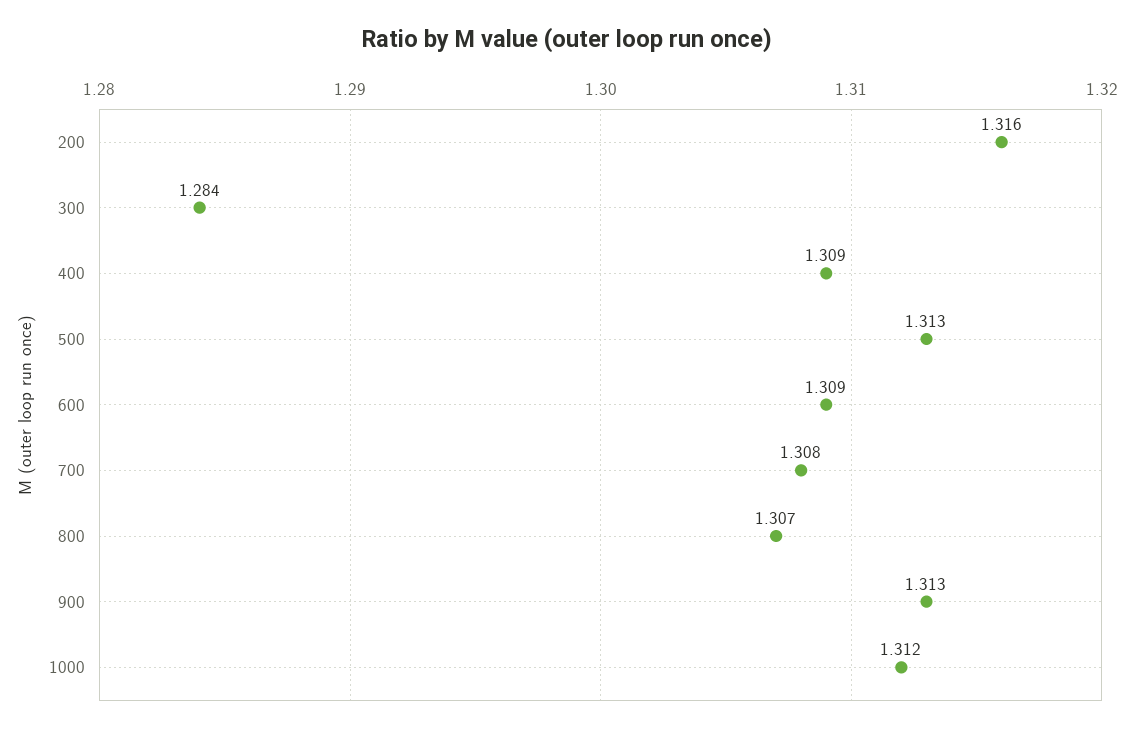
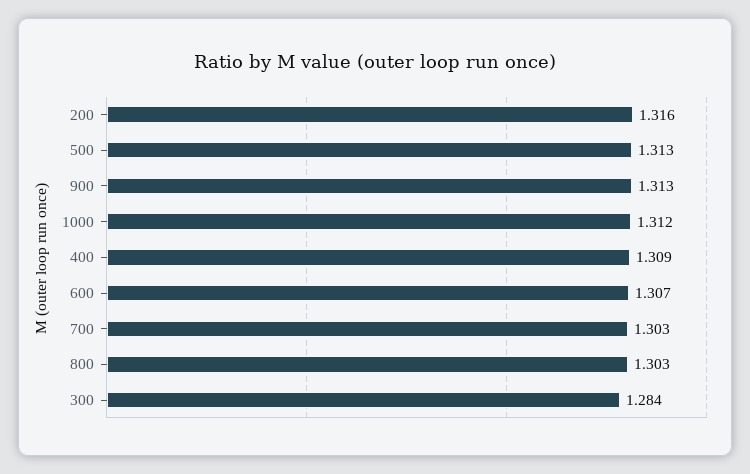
  {
    "200": 1.316,
    "300": 1.284,
    "400": 1.309,
    "500": 1.313,
-   "600": 1.309,
+   "600": 1.307,
-   "700": 1.308,
+   "700": 1.303,
-   "800": 1.307,
+   "800": 1.303,
    "900": 1.313,
    "1000": 1.312
  }

